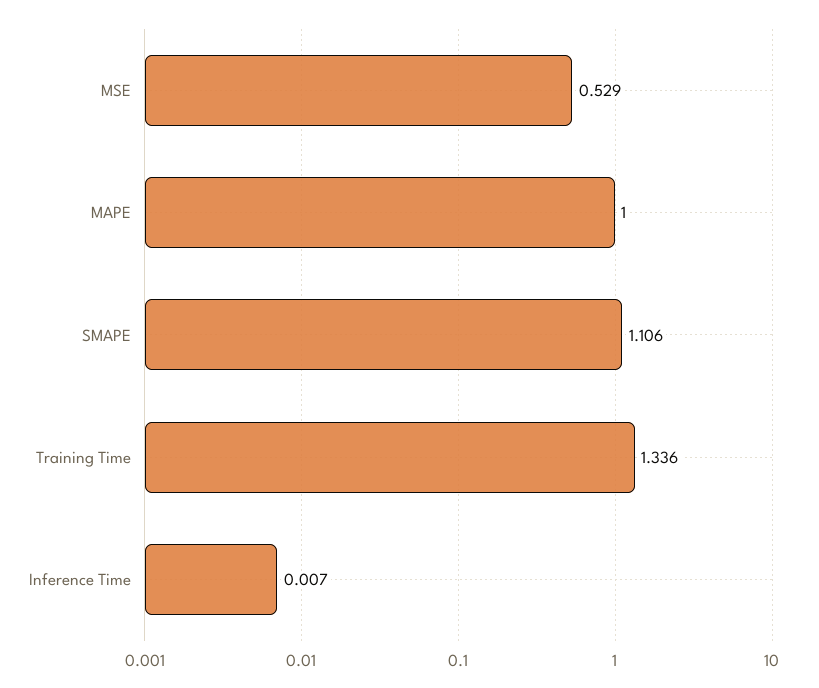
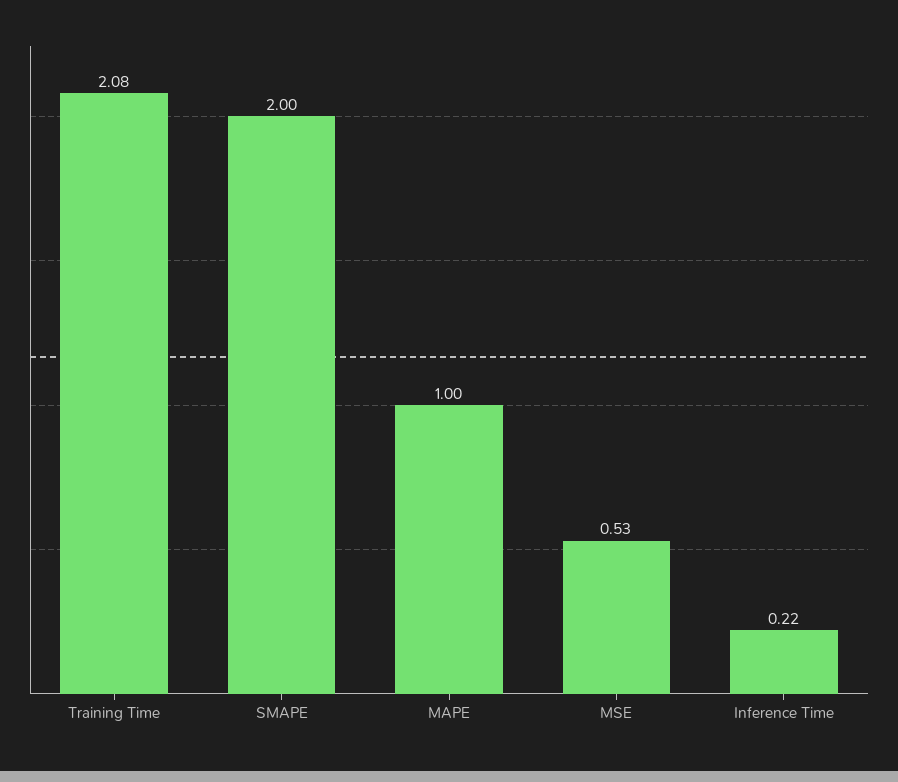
  {
    "MSE": 0.529,
    "MAPE": 1,
-   "SMAPE": 1.106,
+   "SMAPE": 2,
-   "Training Time": 1.336,
+   "Training Time": 2.08,
-   "Inference Time": 0.007
+   "Inference Time": 0.22
  }

